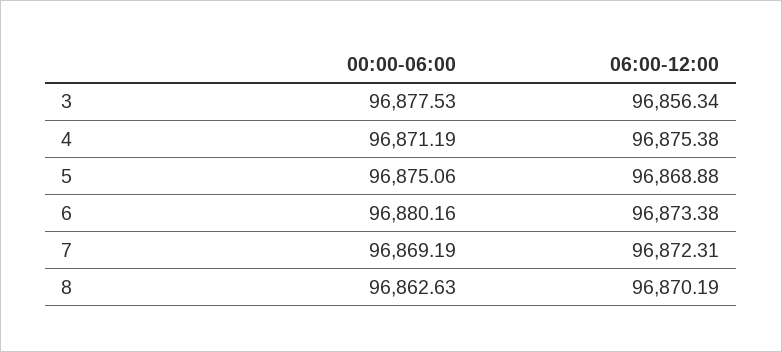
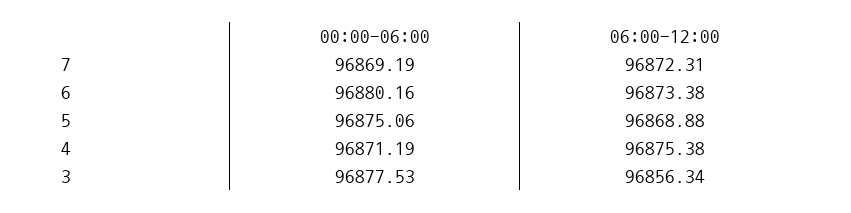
  {
    "00:00-06:00": {
      "3": 96877.53,
      "4": 96871.19,
      "5": 96875.06,
      "6": 96880.16,
-     "7": 96869.19,
+     "7": 96869.19
-     "8": 96862.63
    },
    "06:00-12:00": {
      "3": 96856.34,
      "4": 96875.38,
      "5": 96868.88,
      "6": 96873.38,
-     "7": 96872.31,
+     "7": 96872.31
-     "8": 96870.19
    }
  }

